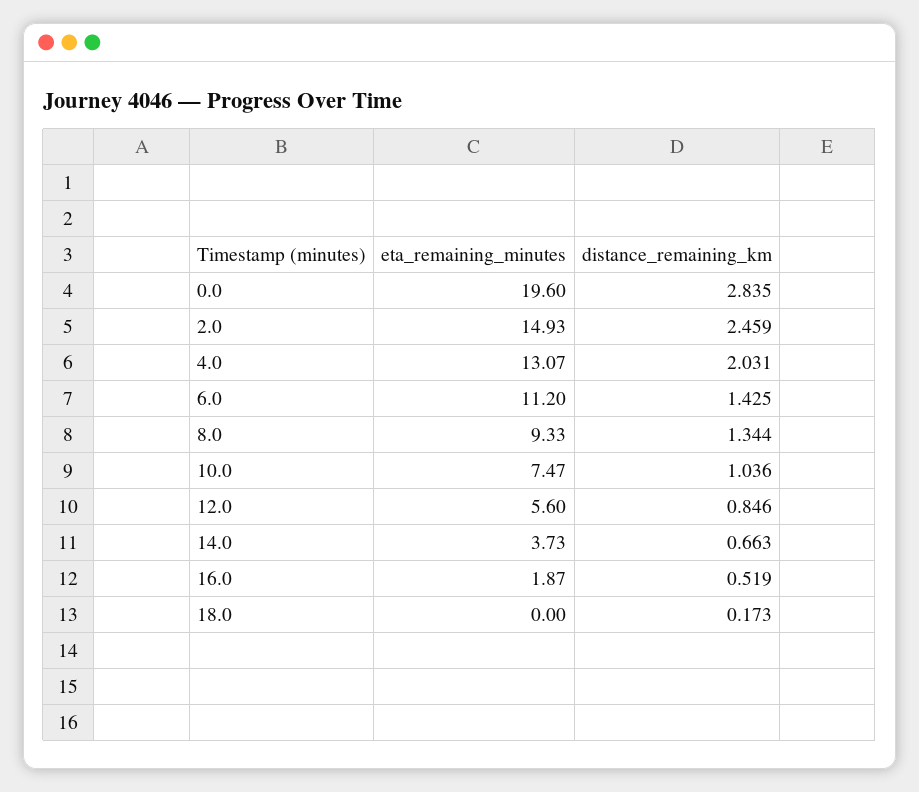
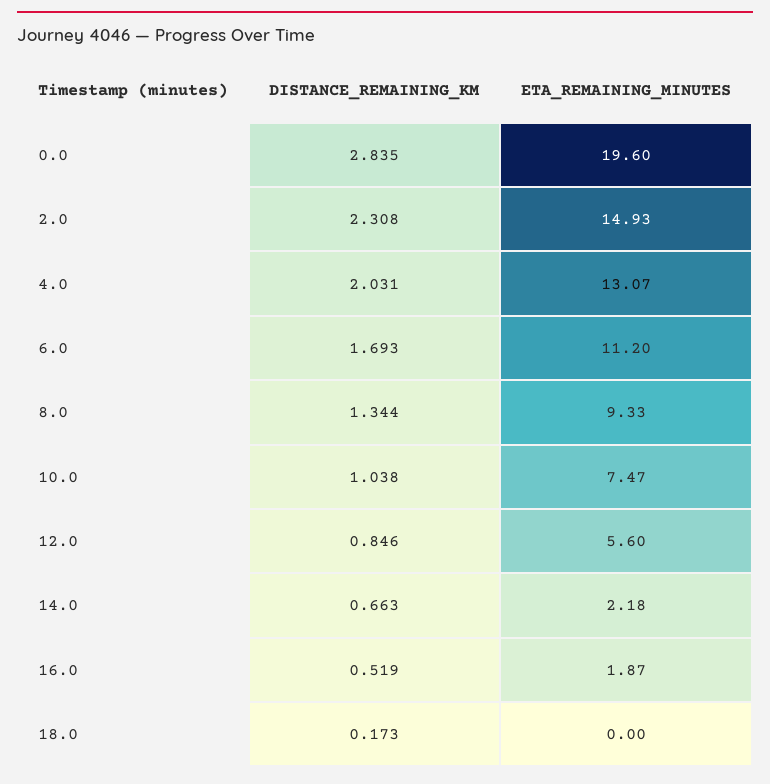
  {
    "eta_remaining_minutes": {
      "0.0": 19.6,
      "2.0": 14.93,
      "4.0": 13.07,
      "6.0": 11.2,
      "8.0": 9.33,
      "10.0": 7.47,
      "12.0": 5.6,
-     "14.0": 3.73,
+     "14.0": 2.18,
      "16.0": 1.87,
      "18.0": 0
    },
    "distance_remaining_km": {
      "0.0": 2.835,
-     "2.0": 2.459,
+     "2.0": 2.308,
      "4.0": 2.031,
-     "6.0": 1.425,
+     "6.0": 1.693,
      "8.0": 1.344,
-     "10.0": 1.036,
+     "10.0": 1.038,
      "12.0": 0.846,
      "14.0": 0.663,
      "16.0": 0.519,
      "18.0": 0.173
    }
  }

